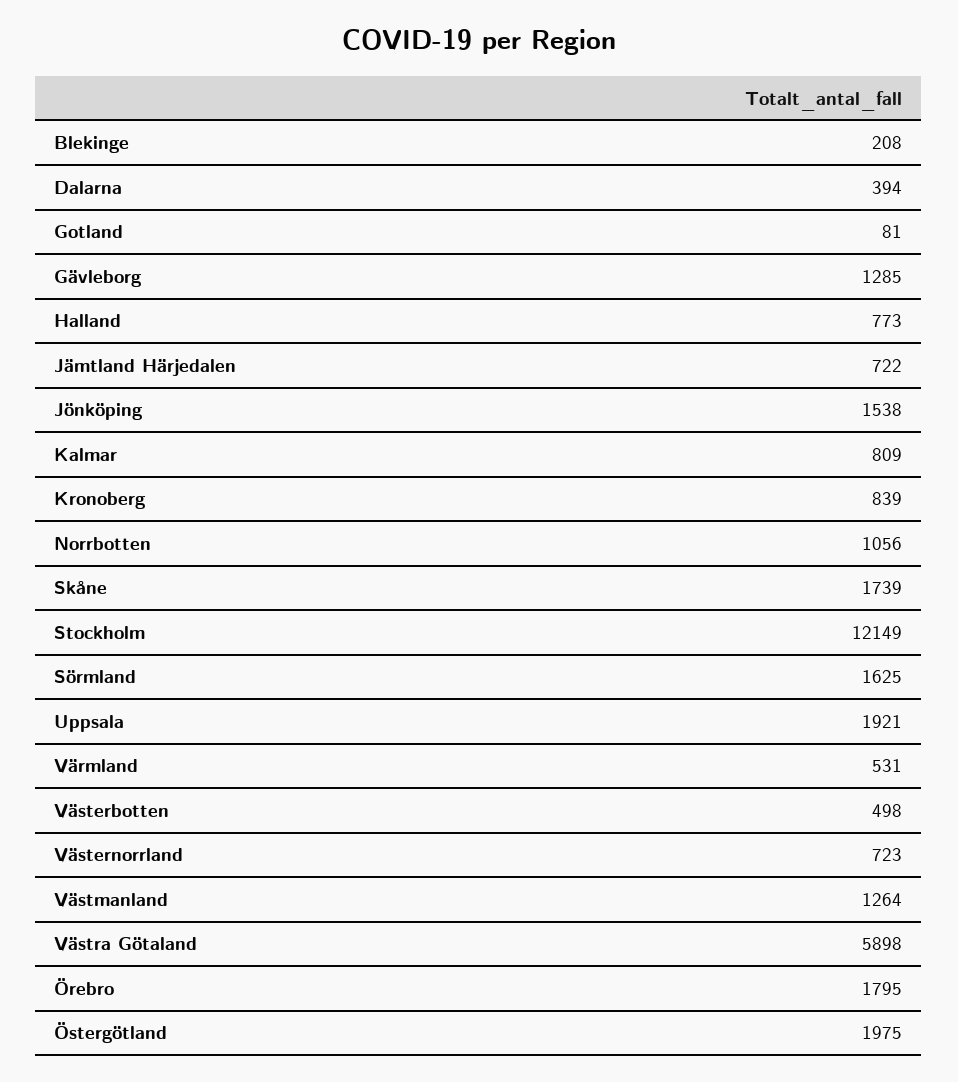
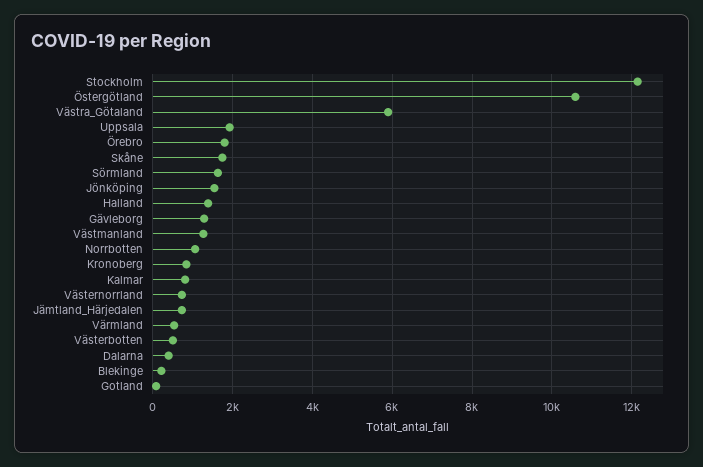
  {
    "Blekinge": 208,
    "Dalarna": 394,
    "Gotland": 81,
    "Gävleborg": 1285,
-   "Halland": 773,
+   "Halland": 1400,
    "Jämtland Härjedalen": 722,
    "Jönköping": 1538,
    "Kalmar": 809,
    "Kronoberg": 839,
    "Norrbotten": 1056,
    "Skåne": 1739,
    "Stockholm": 12149,
    "Sörmland": 1625,
    "Uppsala": 1921,
    "Värmland": 531,
    "Västerbotten": 498,
    "Västernorrland": 723,
    "Västmanland": 1264,
    "Västra Götaland": 5898,
    "Örebro": 1795,
-   "Östergötland": 1975
+   "Östergötland": 10600
  }

